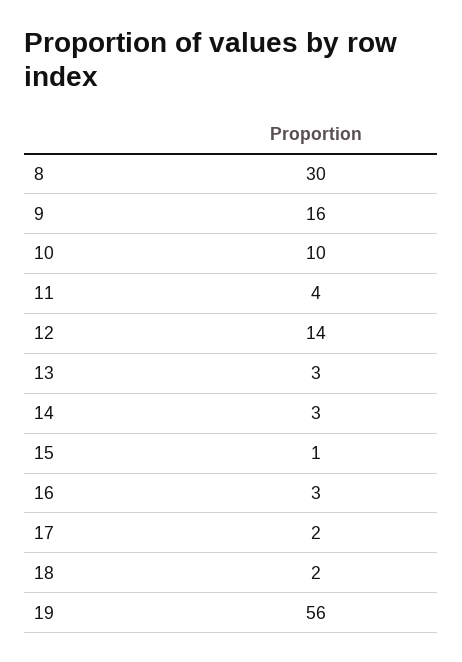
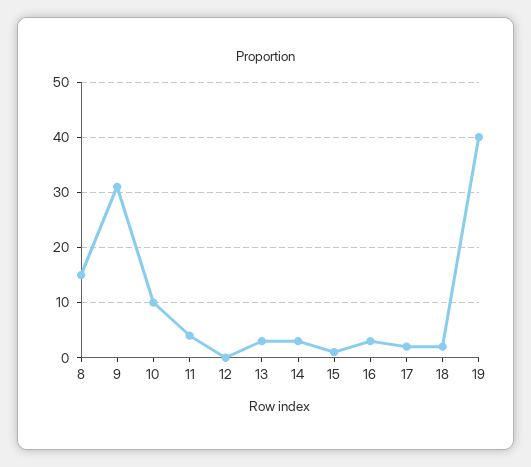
  {
-   "8": 30,
+   "8": 15,
-   "9": 16,
+   "9": 30,
    "10": 10,
    "11": 4,
-   "12": 14,
+   "12": 0,
    "13": 3,
    "14": 3,
    "15": 1,
    "16": 3,
    "17": 2,
    "18": 2,
-   "19": 56
+   "19": 40
  }

